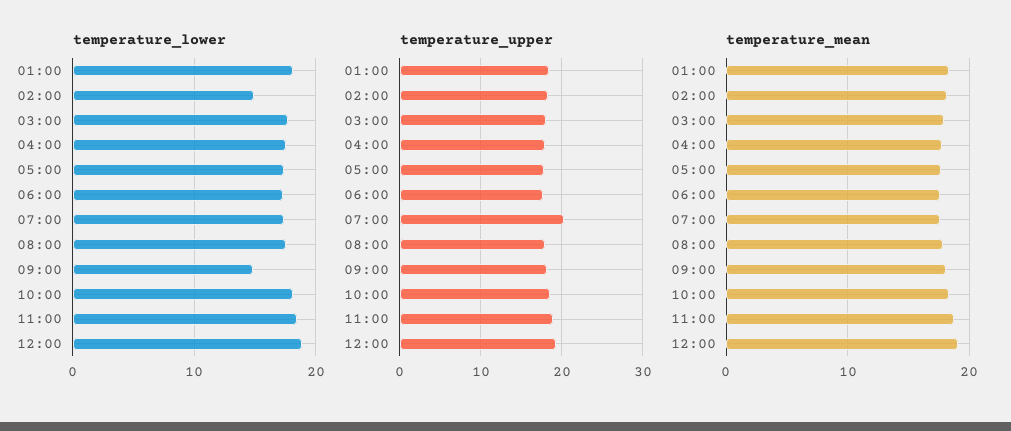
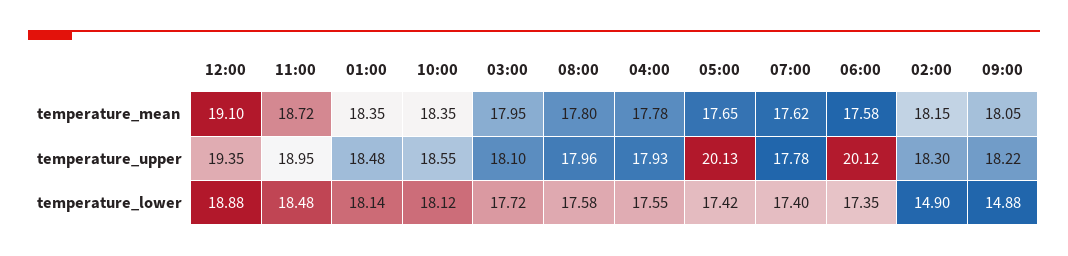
  {
    "temperature_lower": {
      "01:00": 18.14,
      "02:00": 14.9,
      "03:00": 17.72,
      "04:00": 17.55,
      "05:00": 17.42,
      "06:00": 17.35,
      "07:00": 17.4,
      "08:00": 17.58,
      "09:00": 14.88,
      "10:00": 18.12,
      "11:00": 18.48,
      "12:00": 18.88
    },
    "temperature_upper": {
      "01:00": 18.48,
      "02:00": 18.3,
      "03:00": 18.1,
      "04:00": 17.93,
-     "05:00": 18,
+     "05:00": 20.13,
-     "06:00": 18,
+     "06:00": 20.12,
-     "07:00": 20,
+     "07:00": 17.78,
      "08:00": 17.96,
      "09:00": 18.22,
      "10:00": 18.55,
      "11:00": 18.95,
      "12:00": 19.35
    },
    "temperature_mean": {
      "01:00": 18.35,
      "02:00": 18.15,
      "03:00": 17.95,
      "04:00": 17.78,
      "05:00": 17.65,
      "06:00": 17.58,
      "07:00": 17.62,
      "08:00": 17.8,
      "09:00": 18.05,
      "10:00": 18.35,
      "11:00": 18.72,
      "12:00": 19.1
    }
  }

